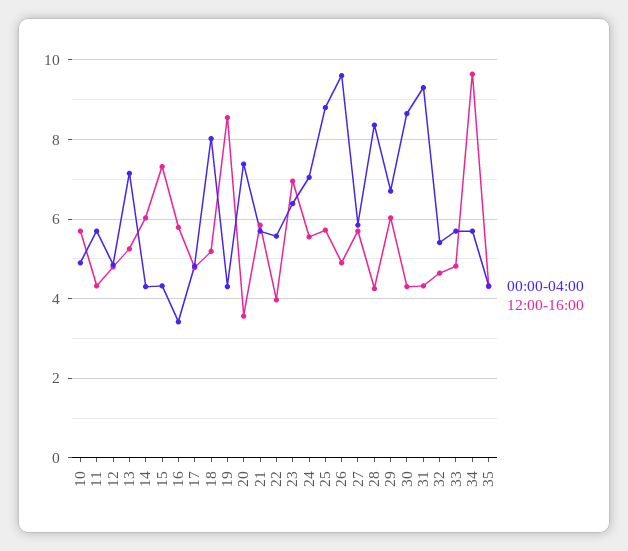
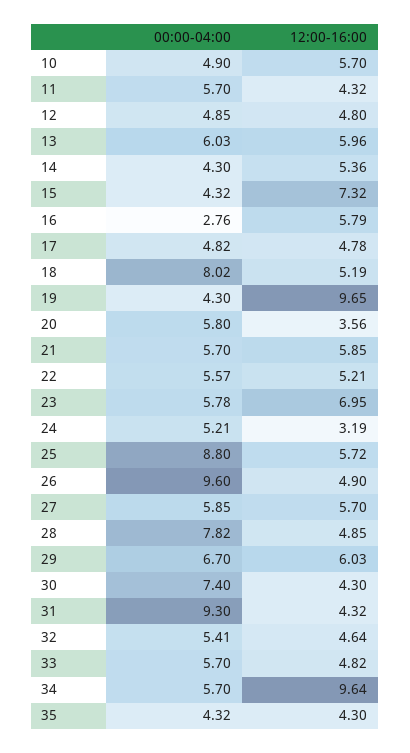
  {
    "00:00-04:00": {
      "10": 4.9,
      "11": 5.7,
      "12": 4.85,
-     "13": 7.2,
+     "13": 6.03,
      "14": 4.3,
      "15": 4.32,
-     "16": 3.4,
+     "16": 2.76,
      "17": 4.82,
      "18": 8.02,
      "19": 4.3,
-     "20": 7.4,
+     "20": 5.8,
      "21": 5.7,
      "22": 5.57,
-     "23": 6.4,
+     "23": 5.78,
-     "24": 7,
+     "24": 5.21,
      "25": 8.8,
      "26": 9.6,
      "27": 5.85,
-     "28": 8.4,
+     "28": 7.82,
      "29": 6.7,
-     "30": 8.6,
+     "30": 7.4,
      "31": 9.3,
      "32": 5.41,
      "33": 5.7,
      "34": 5.7,
      "35": 4.32
    },
    "12:00-16:00": {
      "10": 5.7,
      "11": 4.32,
      "12": 4.8,
-     "13": 5.2,
+     "13": 5.96,
-     "14": 6,
+     "14": 5.36,
      "15": 7.32,
      "16": 5.79,
      "17": 4.78,
      "18": 5.19,
-     "19": 8.6,
+     "19": 9.65,
      "20": 3.56,
      "21": 5.85,
-     "22": 4,
+     "22": 5.21,
      "23": 6.95,
-     "24": 5.6,
+     "24": 3.19,
      "25": 5.72,
      "26": 4.9,
      "27": 5.7,
-     "28": 4.2,
+     "28": 4.85,
      "29": 6.03,
      "30": 4.3,
      "31": 4.32,
      "32": 4.64,
      "33": 4.82,
      "34": 9.64,
      "35": 4.3
    }
  }

